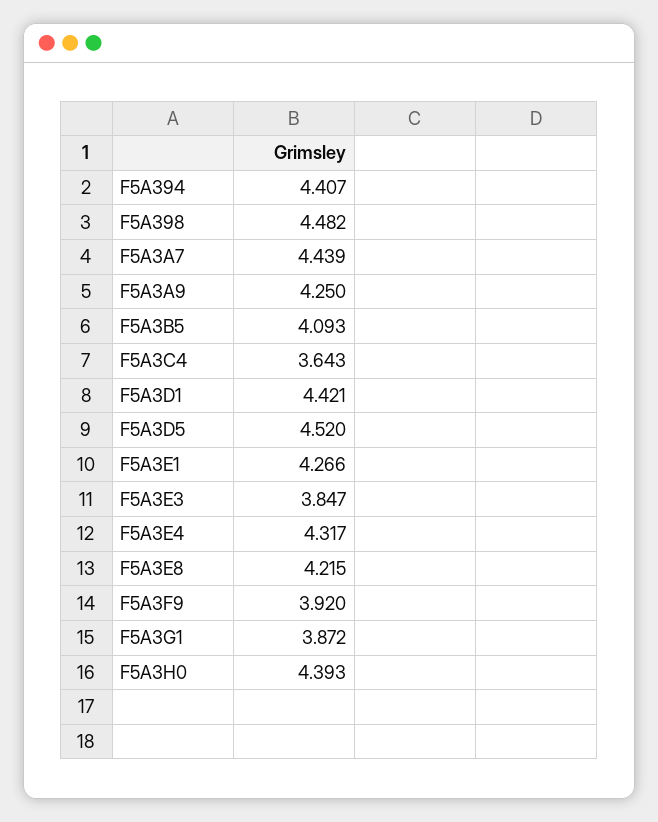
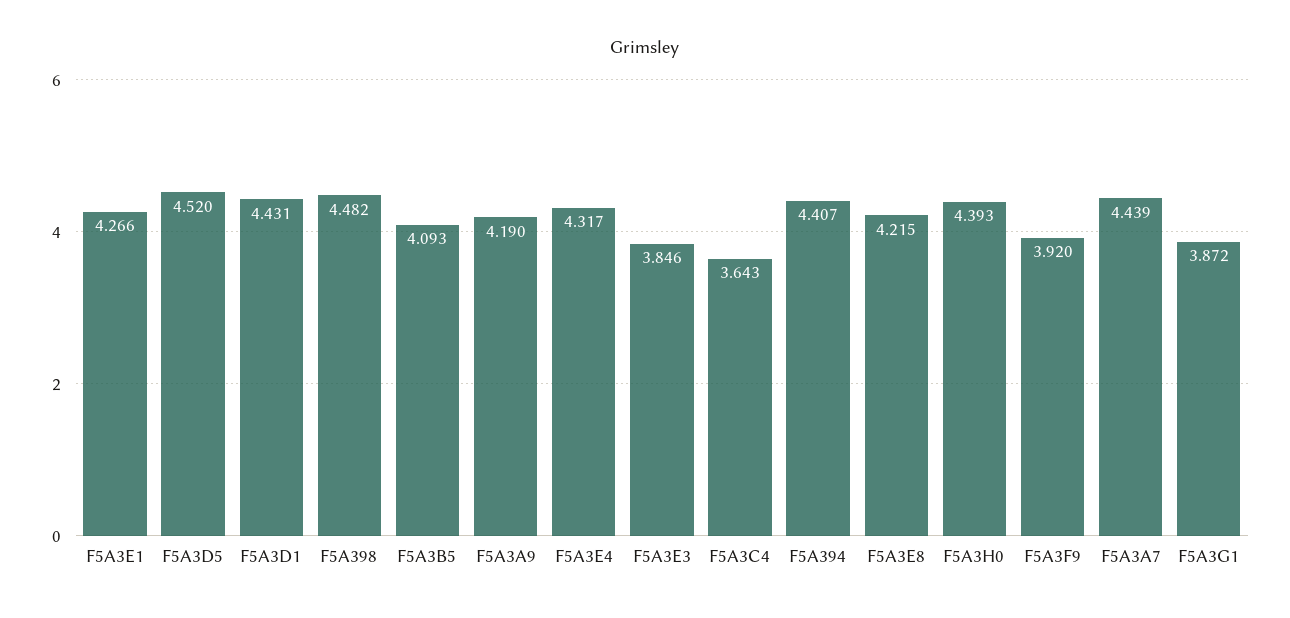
  {
    "F5A394": 4.407,
    "F5A398": 4.482,
    "F5A3A7": 4.439,
-   "F5A3A9": 4.25,
+   "F5A3A9": 4.19,
    "F5A3B5": 4.093,
    "F5A3C4": 3.643,
-   "F5A3D1": 4.421,
+   "F5A3D1": 4.431,
    "F5A3D5": 4.52,
    "F5A3E1": 4.266,
-   "F5A3E3": 3.847,
+   "F5A3E3": 3.846,
    "F5A3E4": 4.317,
    "F5A3E8": 4.215,
    "F5A3F9": 3.92,
    "F5A3G1": 3.872,
    "F5A3H0": 4.393
  }

